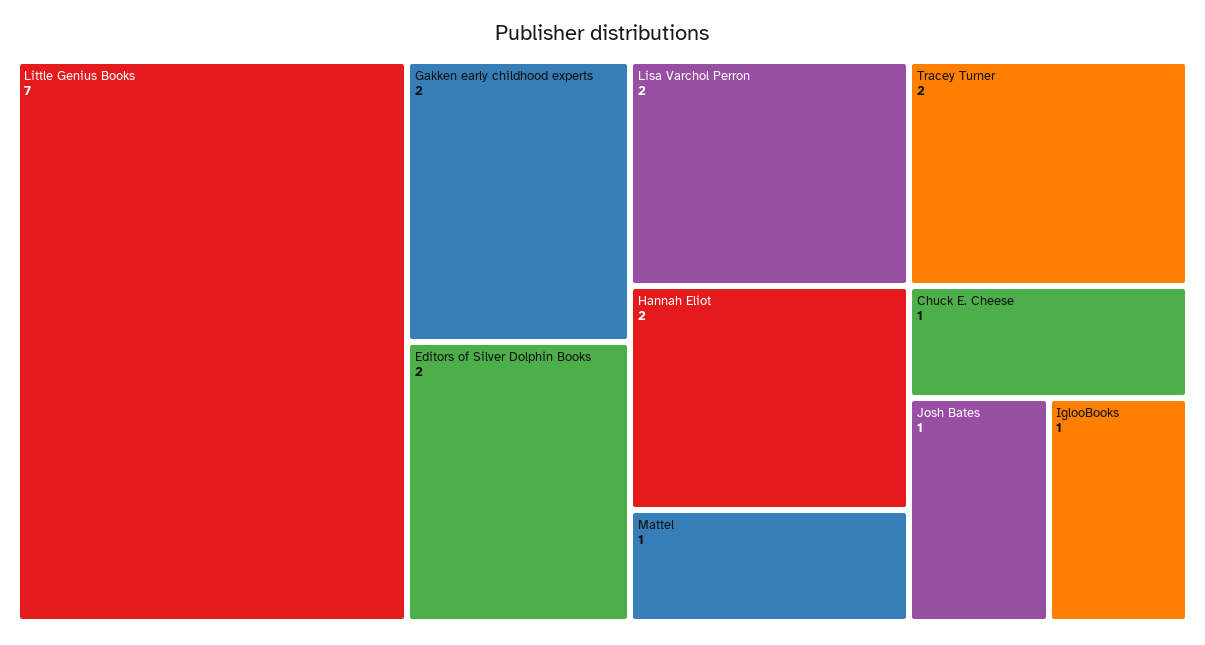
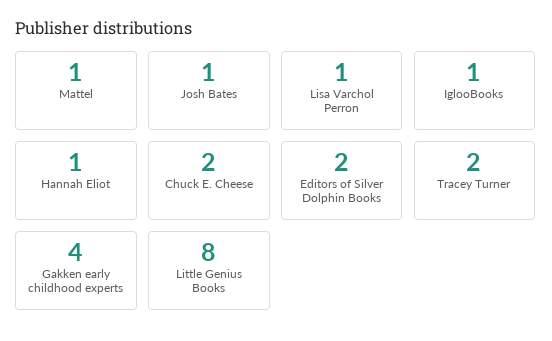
  {
-   "Little Genius Books": 7,
+   "Little Genius Books": 8,
-   "Gakken early childhood experts": 2,
+   "Gakken early childhood experts": 4,
    "Editors of Silver Dolphin Books": 2,
-   "Lisa Varchol Perron": 2,
+   "Lisa Varchol Perron": 1,
    "Tracey Turner": 2,
-   "Hannah Eliot": 2,
+   "Hannah Eliot": 1,
    "Mattel": 1,
-   "Chuck E. Cheese": 1,
+   "Chuck E. Cheese": 2,
    "Josh Bates": 1,
    "IglooBooks": 1
  }

